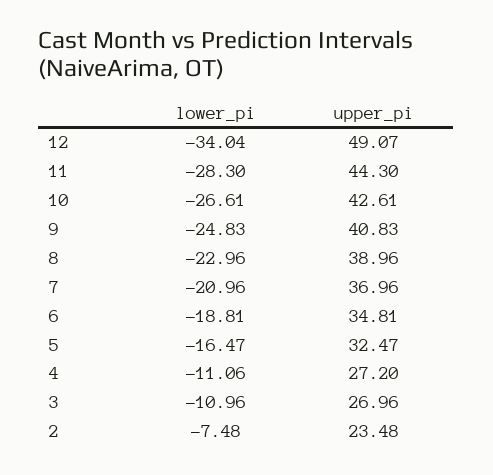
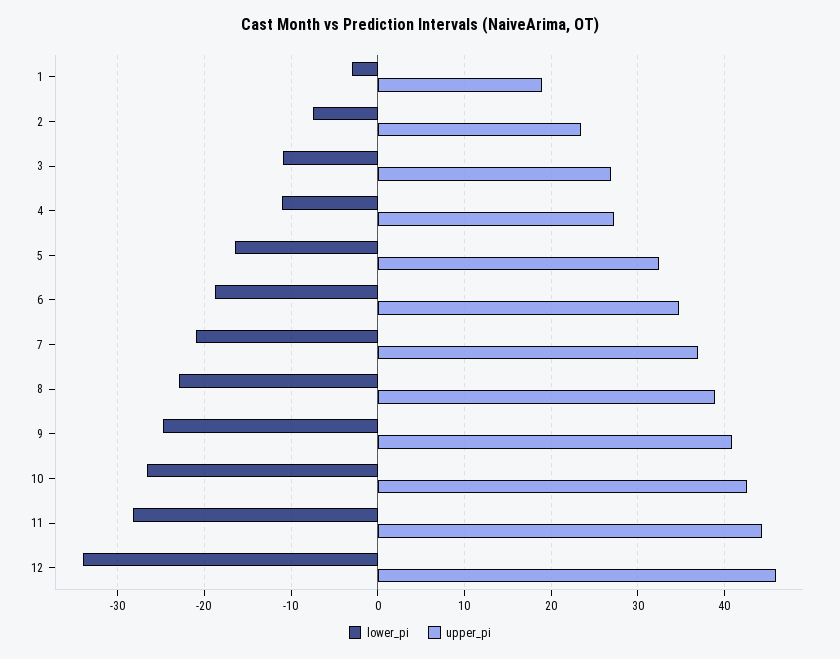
  {
    "lower_pi": {
      "12": -34.04,
      "11": -28.3,
      "10": -26.61,
      "9": -24.83,
      "8": -22.96,
      "7": -20.96,
      "6": -18.81,
      "5": -16.47,
      "4": -11.06,
      "3": -10.96,
-     "2": -7.48
+     "2": -7.48,
+     "1": -3
    },
    "upper_pi": {
-     "12": 49.07,
+     "12": 46,
      "11": 44.3,
      "10": 42.61,
      "9": 40.83,
      "8": 38.96,
      "7": 36.96,
      "6": 34.81,
      "5": 32.47,
      "4": 27.2,
      "3": 26.96,
-     "2": 23.48
+     "2": 23.48,
+     "1": 19
    }
  }

